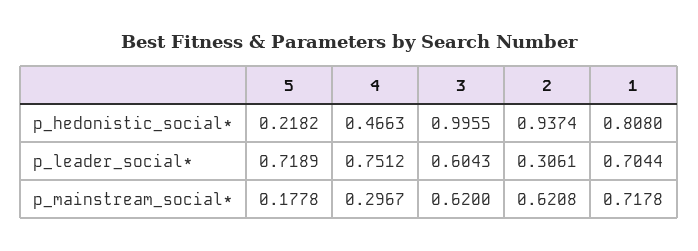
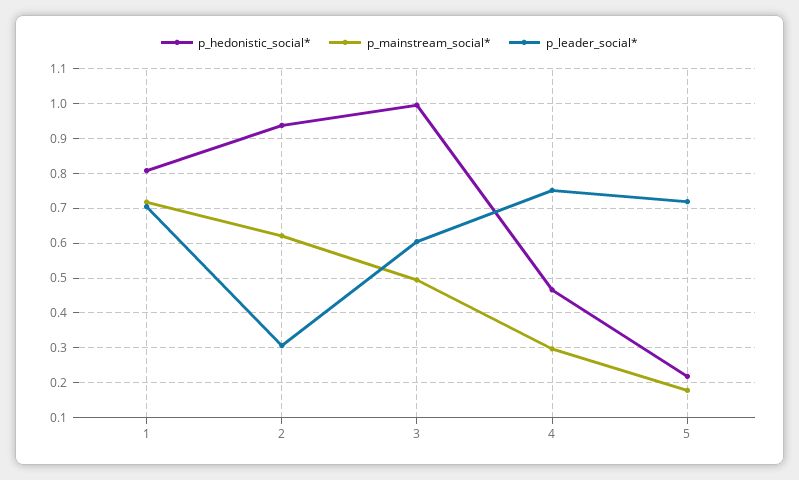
  {
    "p_hedonistic_social*": {
      "5": 0.2182,
      "4": 0.4663,
      "3": 0.9955,
      "2": 0.9374,
      "1": 0.808
    },
    "p_leader_social*": {
      "5": 0.7189,
      "4": 0.7512,
      "3": 0.6043,
      "2": 0.3061,
      "1": 0.7044
    },
    "p_mainstream_social*": {
      "5": 0.1778,
      "4": 0.2967,
-     "3": 0.62,
+     "3": 0.5,
      "2": 0.6208,
      "1": 0.7178
    }
  }

